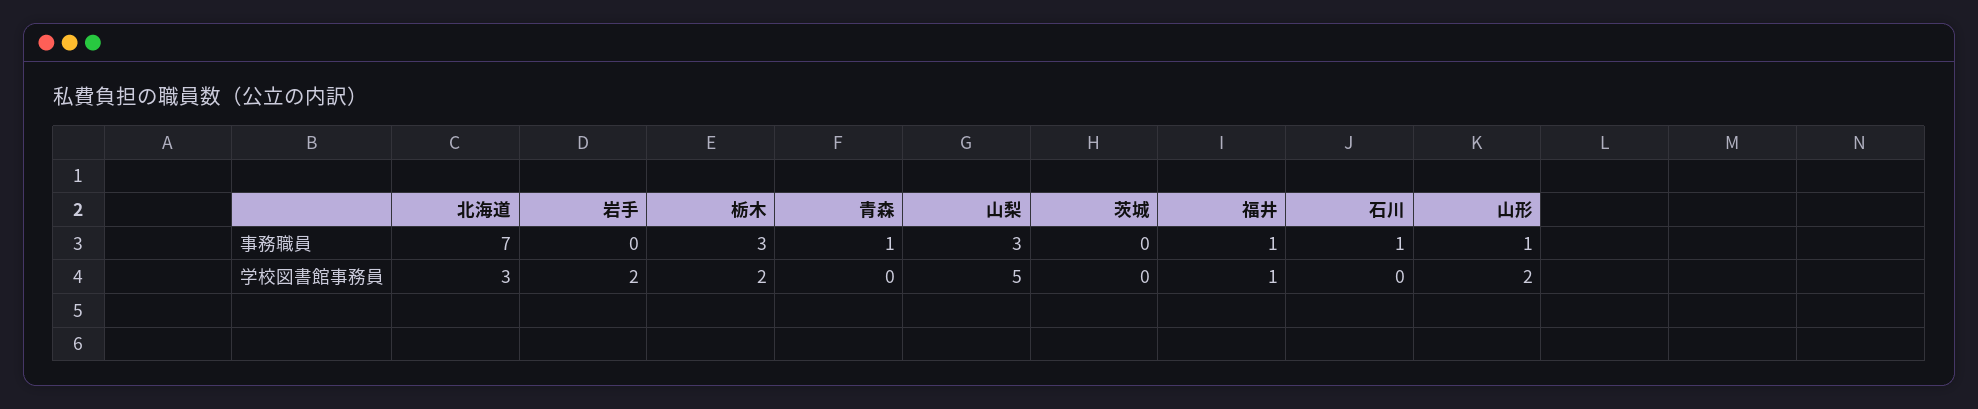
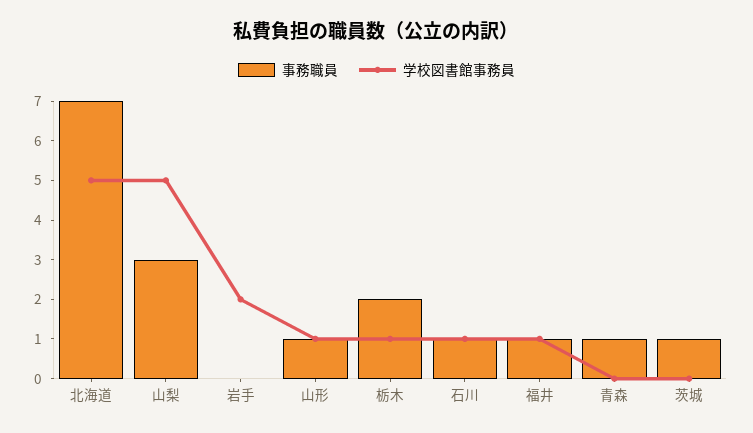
  {
    "事務職員": {
      "北海道": 7,
      "岩手": 0,
-     "栃木": 3,
+     "栃木": 2,
      "青森": 1,
      "山梨": 3,
-     "茨城": 0,
+     "茨城": 1,
      "福井": 1,
      "石川": 1,
      "山形": 1
    },
    "学校図書館事務員": {
-     "北海道": 3,
+     "北海道": 5,
      "岩手": 2,
-     "栃木": 2,
+     "栃木": 1,
      "青森": 0,
      "山梨": 5,
      "茨城": 0,
      "福井": 1,
-     "石川": 0,
+     "石川": 1,
-     "山形": 2
+     "山形": 1
    }
  }

